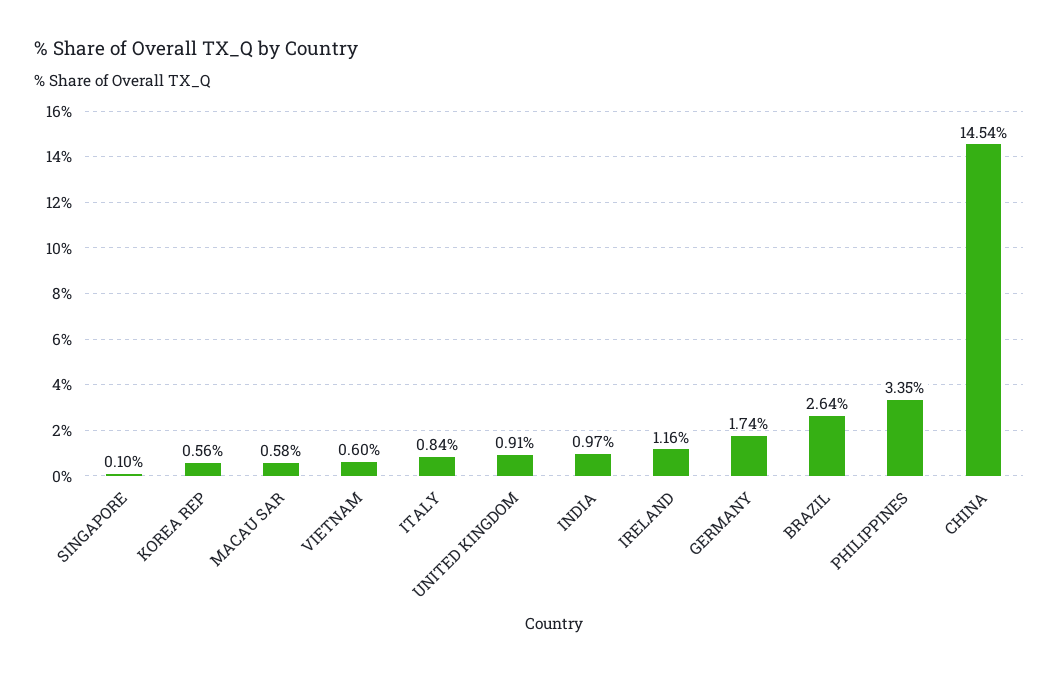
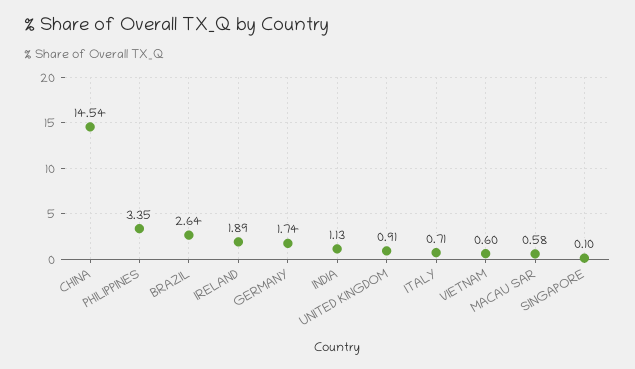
  {
    "SINGAPORE": 0.1,
-   "KOREA REP": 0.56,
    "MACAU SAR": 0.58,
    "VIETNAM": 0.6,
-   "ITALY": 0.84,
+   "ITALY": 0.71,
    "UNITED KINGDOM": 0.91,
-   "INDIA": 0.97,
+   "INDIA": 1.13,
-   "IRELAND": 1.16,
+   "IRELAND": 1.89,
    "GERMANY": 1.74,
    "BRAZIL": 2.64,
    "PHILIPPINES": 3.35,
    "CHINA": 14.54
  }

